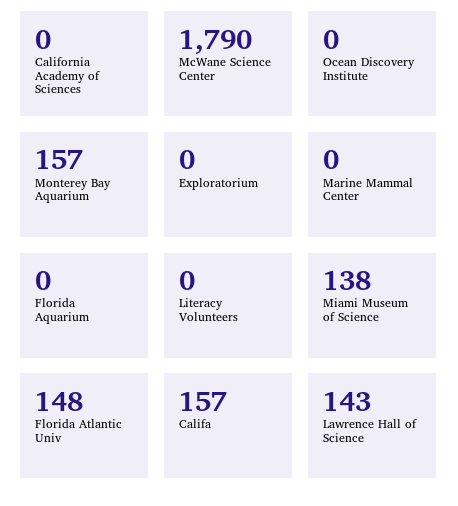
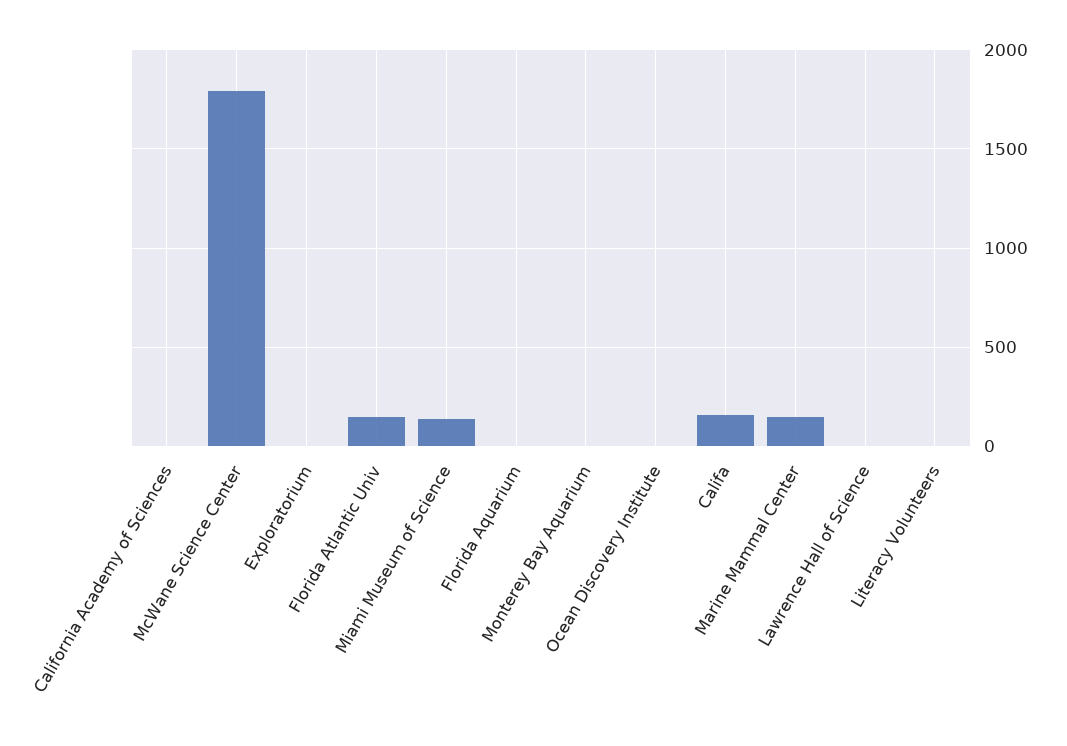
  {
    "California Academy of Sciences": 0,
    "McWane Science Center": 1790,
    "Ocean Discovery Institute": 0,
-   "Monterey Bay Aquarium": 157,
+   "Monterey Bay Aquarium": 0,
    "Exploratorium": 0,
-   "Marine Mammal Center": 0,
+   "Marine Mammal Center": 150,
    "Florida Aquarium": 0,
    "Literacy Volunteers": 0,
    "Miami Museum of Science": 138,
    "Florida Atlantic Univ": 148,
    "Califa": 157,
-   "Lawrence Hall of Science": 143
+   "Lawrence Hall of Science": 0
  }

